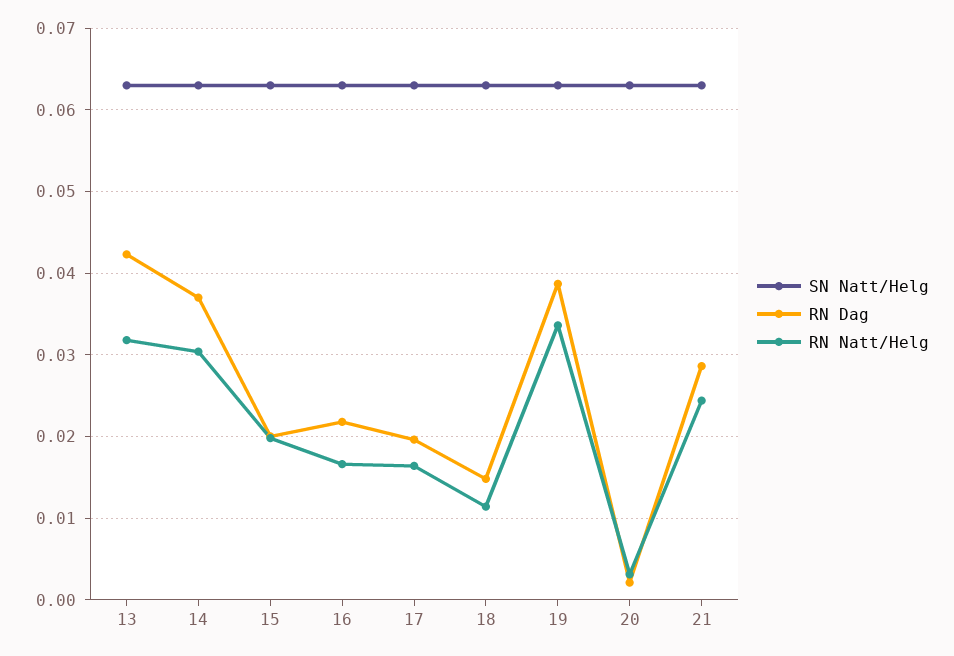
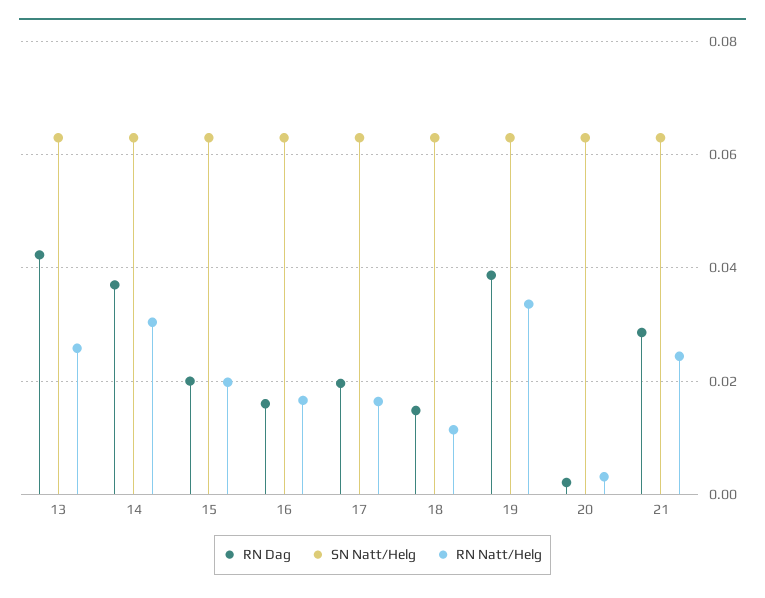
  {
    "SN Natt/Helg": {
      "13": 0.063,
      "14": 0.063,
      "15": 0.063,
      "16": 0.063,
      "17": 0.063,
      "18": 0.063,
      "19": 0.063,
      "20": 0.063,
      "21": 0.063
    },
    "RN Dag": {
      "13": 0.042,
      "14": 0.037,
      "15": 0.02,
-     "16": 0.022,
+     "16": 0.016,
      "17": 0.02,
      "18": 0.015,
      "19": 0.039,
      "20": 0.002,
      "21": 0.029
    },
    "RN Natt/Helg": {
-     "13": 0.032,
+     "13": 0.026,
      "14": 0.03,
      "15": 0.02,
      "16": 0.017,
      "17": 0.016,
      "18": 0.011,
      "19": 0.034,
      "20": 0.003,
      "21": 0.024
    }
  }

